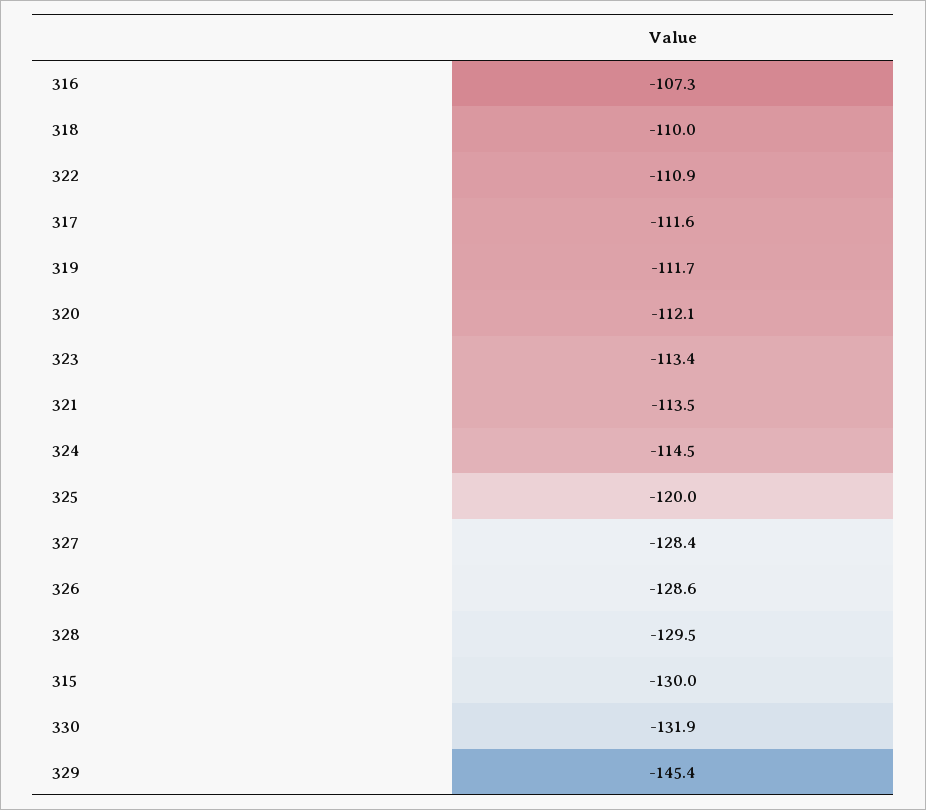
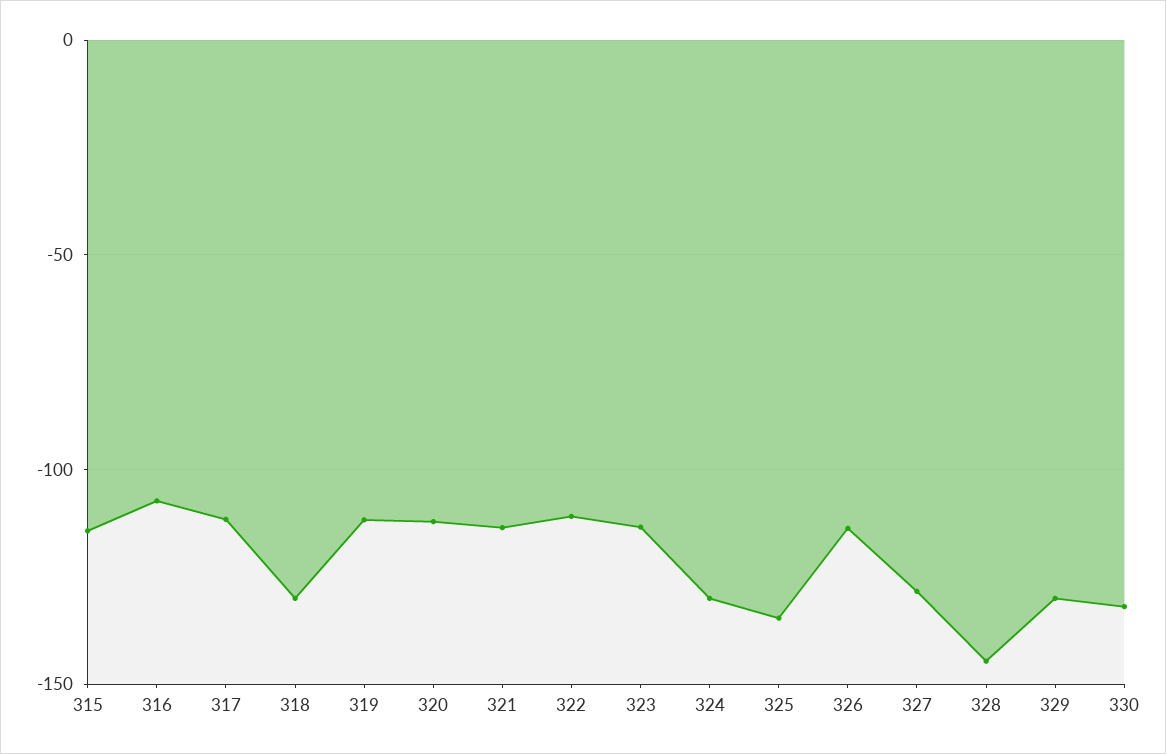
  {
    "316": -107.3,
-   "318": -110,
+   "318": -130,
    "322": -110.9,
    "317": -111.6,
    "319": -111.7,
    "320": -112.1,
    "323": -113.4,
    "321": -113.5,
-   "324": -114.5,
+   "324": -130,
-   "325": -120,
+   "325": -135,
    "327": -128.4,
-   "326": -128.6,
+   "326": -115,
-   "328": -129.5,
+   "328": -145,
-   "315": -130,
+   "315": -115,
    "330": -131.9,
-   "329": -145.4
+   "329": -130
  }

